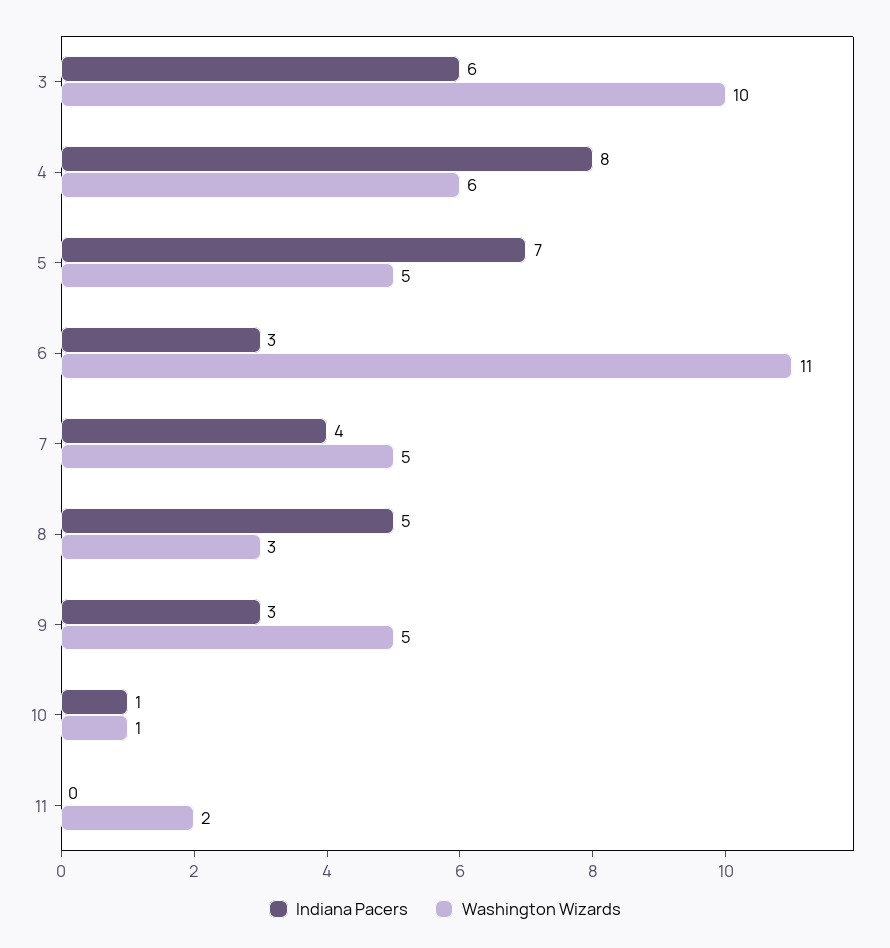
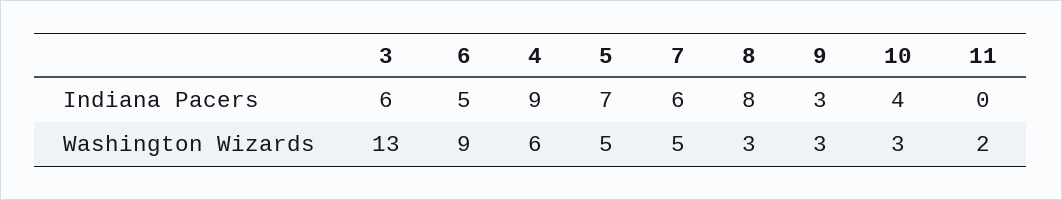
  {
    "Indiana Pacers": {
      "3": 6,
-     "4": 8,
+     "4": 9,
      "5": 7,
-     "6": 3,
+     "6": 5,
-     "7": 4,
+     "7": 6,
-     "8": 5,
+     "8": 8,
      "9": 3,
-     "10": 1,
+     "10": 4,
      "11": 0
    },
    "Washington Wizards": {
-     "3": 10,
+     "3": 13,
      "4": 6,
      "5": 5,
-     "6": 11,
+     "6": 9,
      "7": 5,
      "8": 3,
-     "9": 5,
+     "9": 3,
-     "10": 1,
+     "10": 3,
      "11": 2
    }
  }

